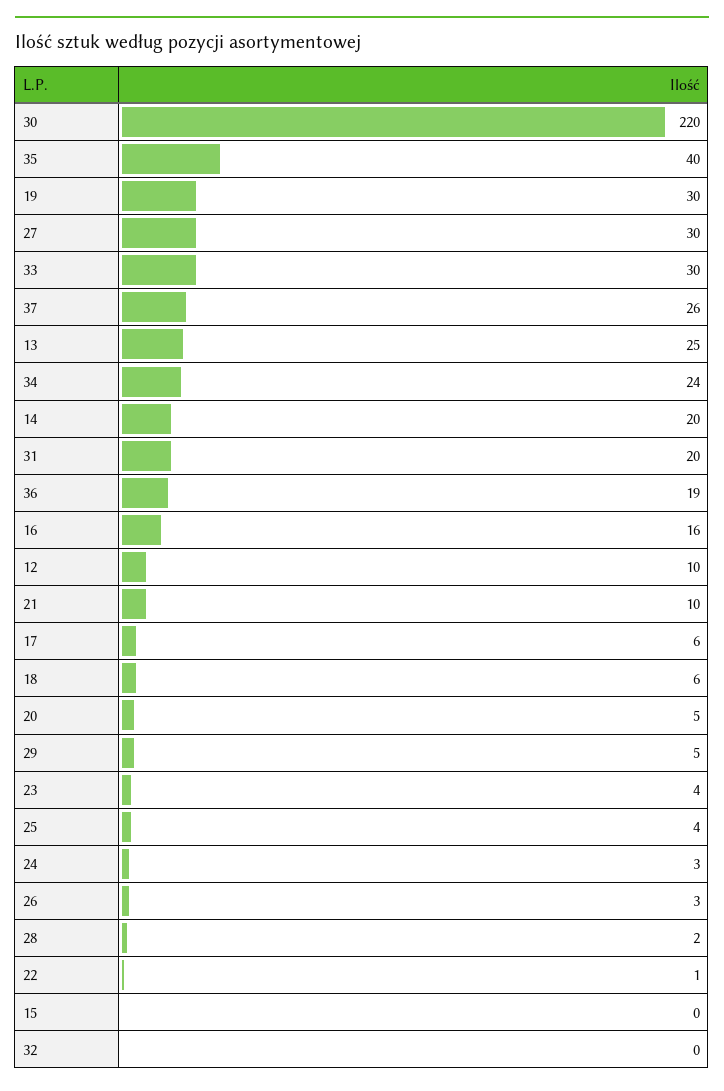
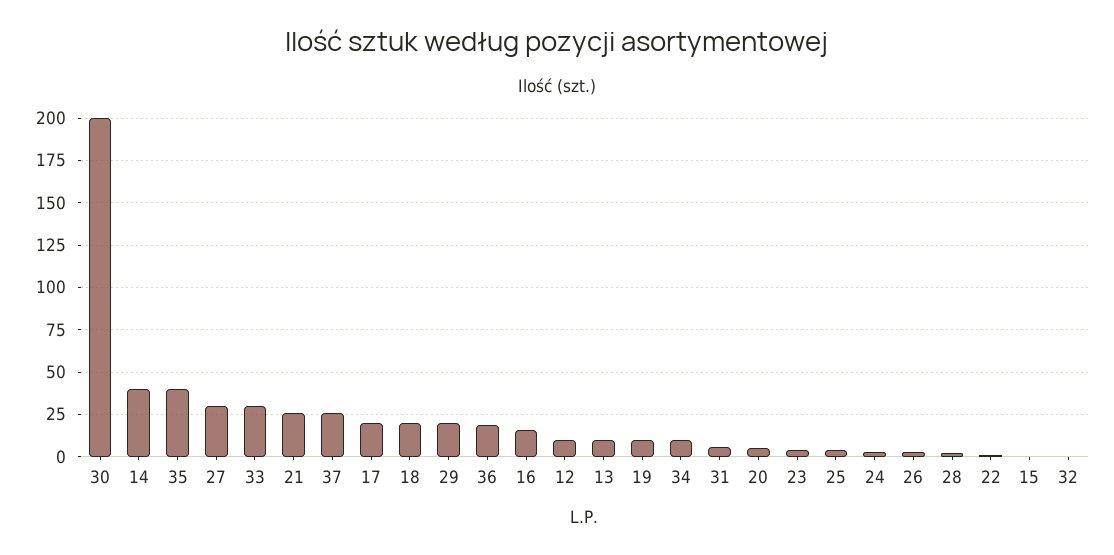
  {
-   "30": 220,
+   "30": 200,
    "35": 40,
-   "19": 30,
+   "19": 10,
    "27": 30,
    "33": 30,
    "37": 26,
-   "13": 25,
+   "13": 10,
-   "34": 24,
+   "34": 10,
-   "14": 20,
+   "14": 40,
-   "31": 20,
+   "31": 5,
    "36": 19,
    "16": 16,
    "12": 10,
-   "21": 10,
+   "21": 25,
-   "17": 6,
+   "17": 20,
-   "18": 6,
+   "18": 20,
    "20": 5,
-   "29": 5,
+   "29": 20,
    "23": 4,
    "25": 4,
    "24": 3,
    "26": 3,
    "28": 2,
    "22": 1,
    "15": 0,
    "32": 0
  }

